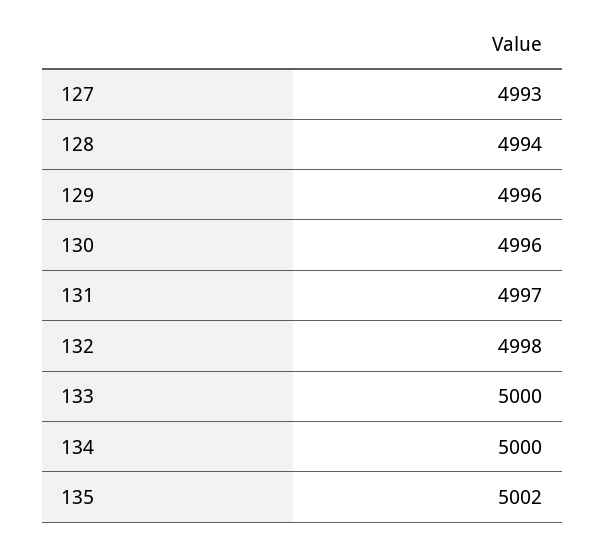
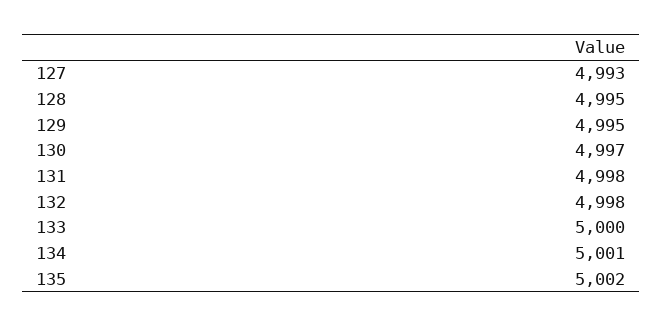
  {
    "127": 4993,
-   "128": 4994,
+   "128": 4995,
-   "129": 4996,
+   "129": 4995,
-   "130": 4996,
+   "130": 4997,
-   "131": 4997,
+   "131": 4998,
    "132": 4998,
    "133": 5000,
-   "134": 5000,
+   "134": 5001,
    "135": 5002
  }

